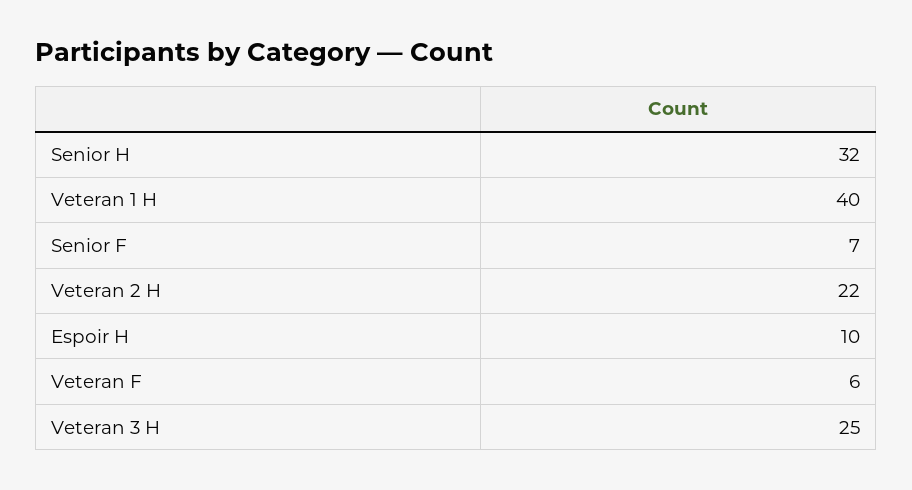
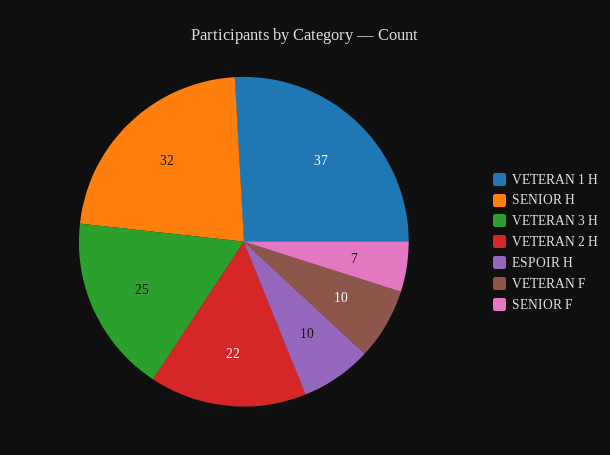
  {
    "Senior H": 32,
-   "Veteran 1 H": 40,
+   "Veteran 1 H": 37,
    "Senior F": 7,
    "Veteran 2 H": 22,
    "Espoir H": 10,
-   "Veteran F": 6,
+   "Veteran F": 10,
    "Veteran 3 H": 25
  }

